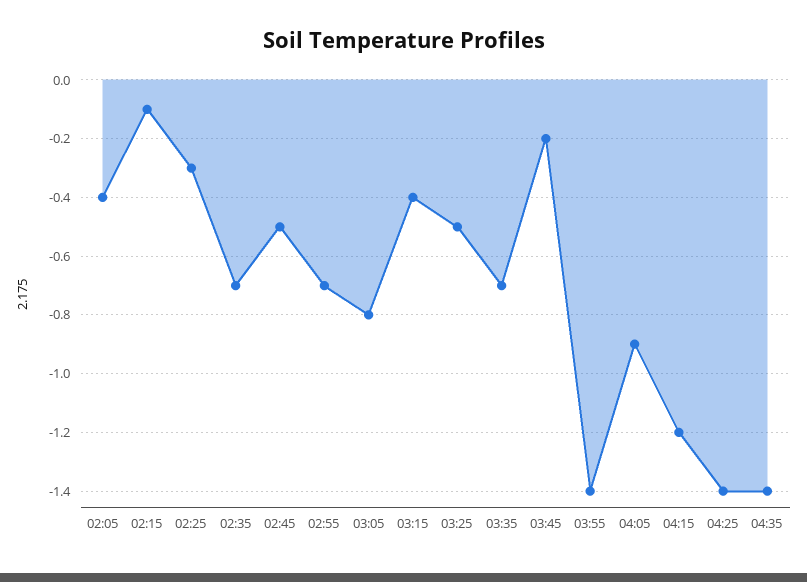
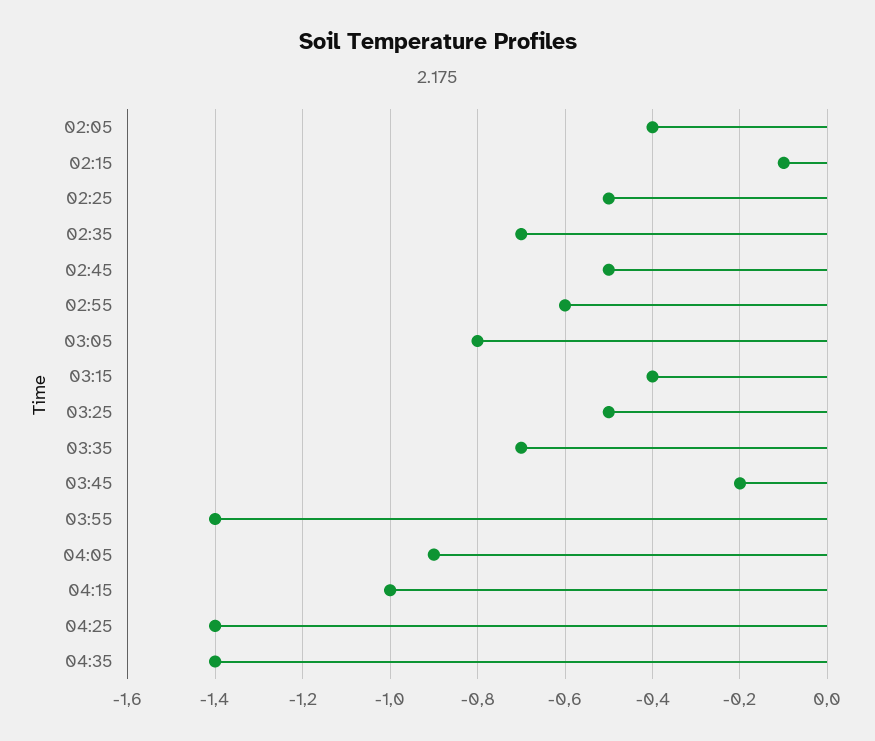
  {
    "02:05": -0.4,
    "02:15": -0.1,
-   "02:25": -0.3,
+   "02:25": -0.5,
    "02:35": -0.7,
    "02:45": -0.5,
-   "02:55": -0.7,
+   "02:55": -0.6,
    "03:05": -0.8,
    "03:15": -0.4,
    "03:25": -0.5,
    "03:35": -0.7,
    "03:45": -0.2,
    "03:55": -1.4,
    "04:05": -0.9,
-   "04:15": -1.2,
+   "04:15": -1,
    "04:25": -1.4,
    "04:35": -1.4
  }

